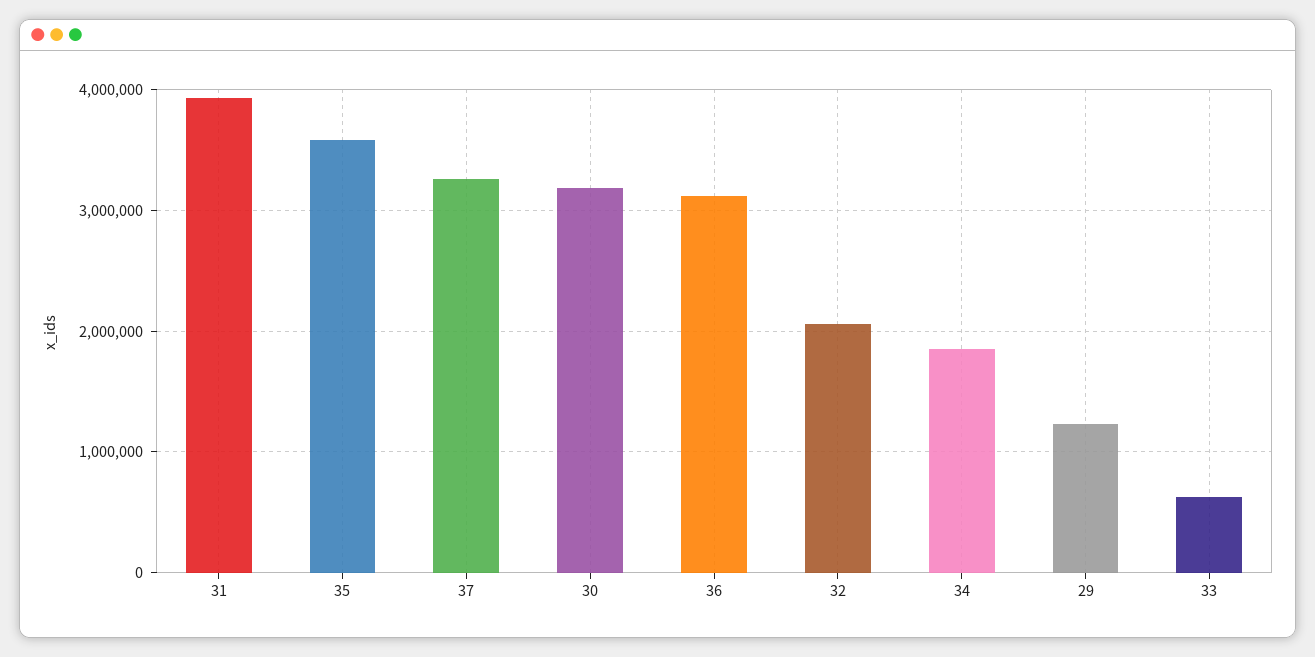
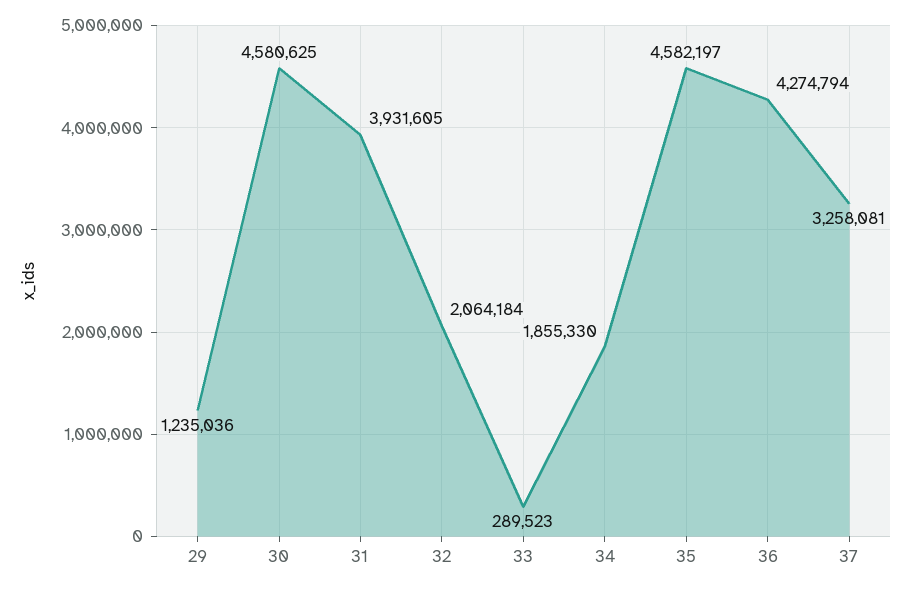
  {
    "31": 3931605,
-   "35": 3600000,
+   "35": 4582197,
    "37": 3258081,
-   "30": 3200000,
+   "30": 4580625,
-   "36": 3100000,
+   "36": 4274794,
    "32": 2064184,
    "34": 1855330,
    "29": 1235036,
-   "33": 600000
+   "33": 289523
  }

